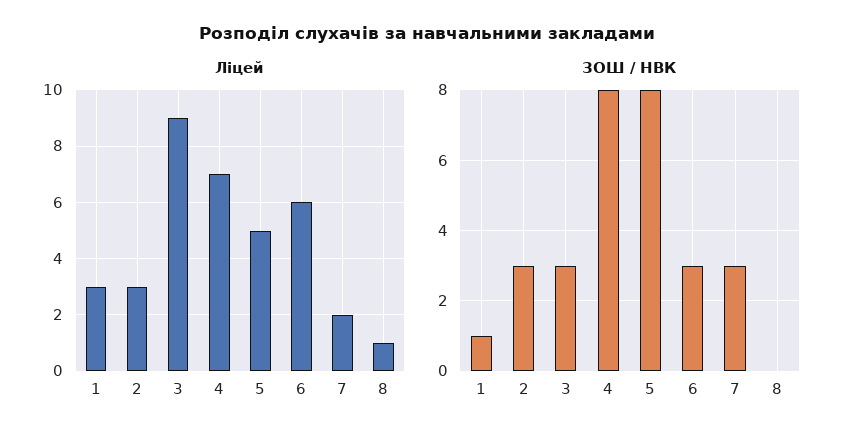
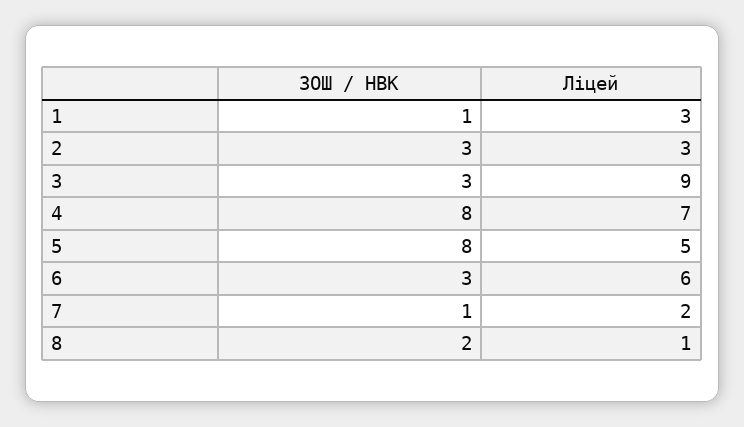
  {
    "Ліцей": {
      "1": 3,
      "2": 3,
      "3": 9,
      "4": 7,
      "5": 5,
      "6": 6,
      "7": 2,
      "8": 1
    },
    "ЗОШ / НВК": {
      "1": 1,
      "2": 3,
      "3": 3,
      "4": 8,
      "5": 8,
      "6": 3,
-     "7": 3,
+     "7": 1,
-     "8": 0
+     "8": 2
    }
  }

